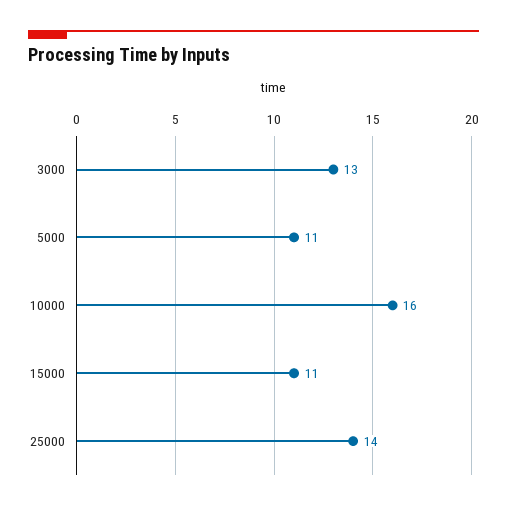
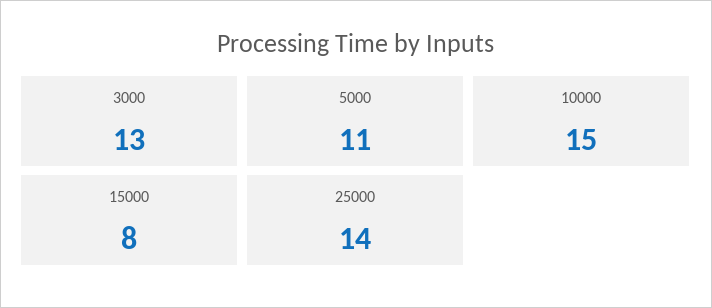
  {
    "3000": 13,
    "5000": 11,
-   "10000": 16,
+   "10000": 15,
-   "15000": 11,
+   "15000": 8,
    "25000": 14
  }

